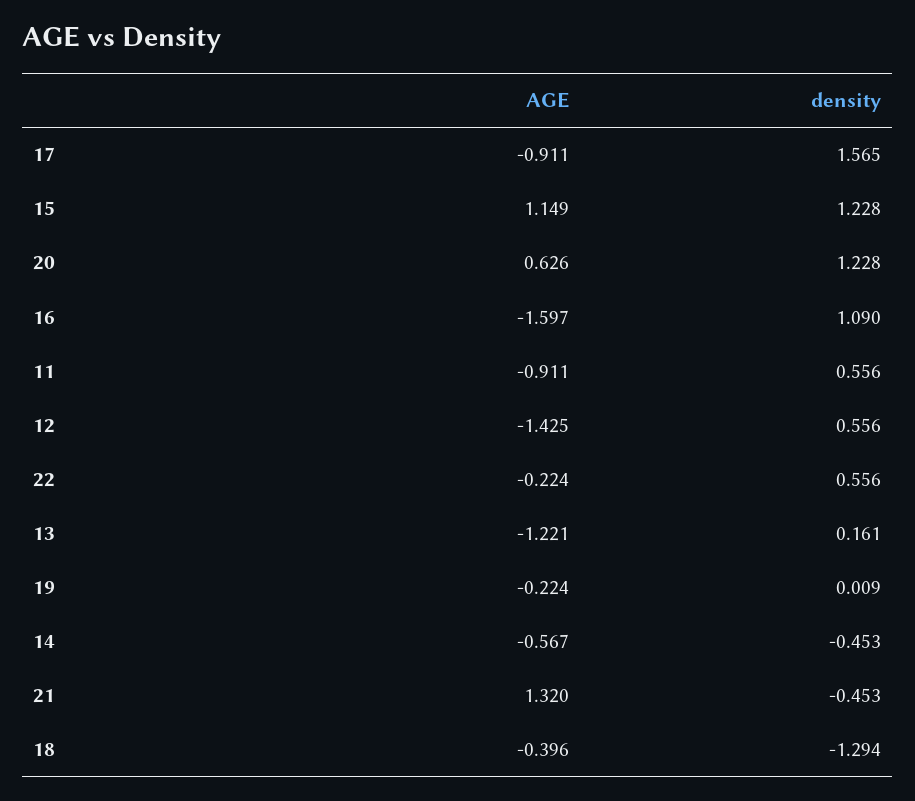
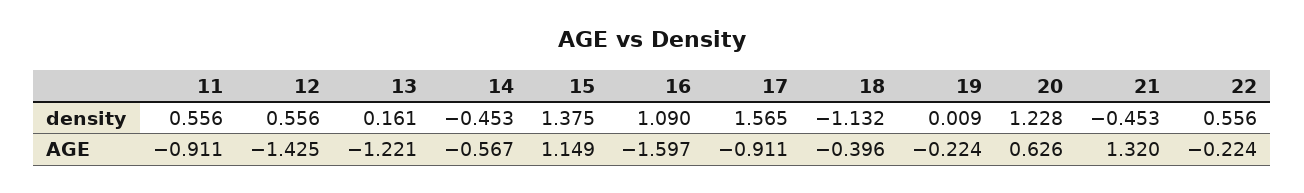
  {
    "AGE": {
      "17": -0.911,
      "15": 1.149,
      "20": 0.626,
      "16": -1.597,
      "11": -0.911,
      "12": -1.425,
      "22": -0.224,
      "13": -1.221,
      "19": -0.224,
      "14": -0.567,
      "21": 1.32,
      "18": -0.396
    },
    "density": {
      "17": 1.565,
-     "15": 1.228,
+     "15": 1.375,
      "20": 1.228,
      "16": 1.09,
      "11": 0.556,
      "12": 0.556,
      "22": 0.556,
      "13": 0.161,
      "19": 0.009,
      "14": -0.453,
      "21": -0.453,
-     "18": -1.294
+     "18": -1.132
    }
  }

